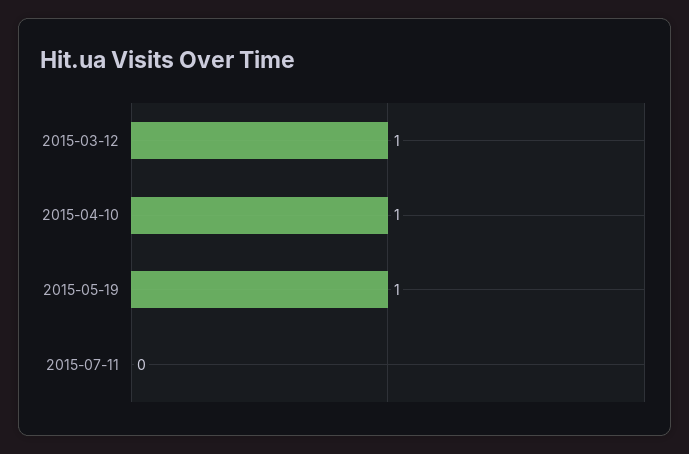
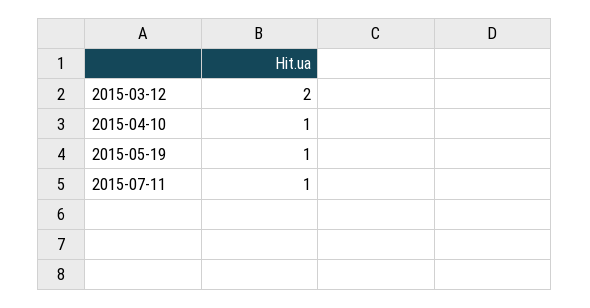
  {
-   "2015-03-12": 1,
+   "2015-03-12": 2,
    "2015-04-10": 1,
    "2015-05-19": 1,
-   "2015-07-11": 0
+   "2015-07-11": 1
  }

